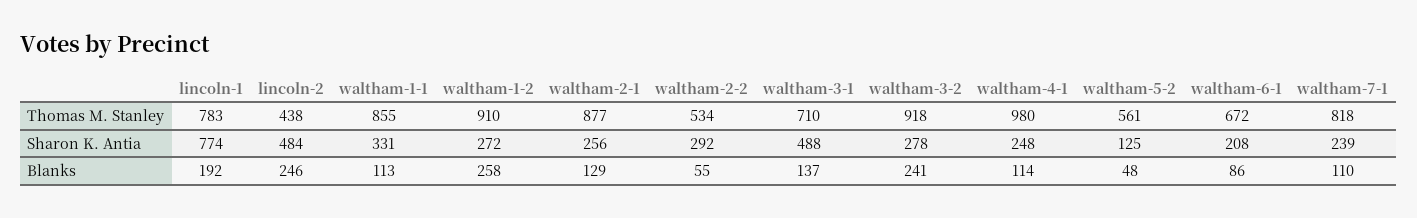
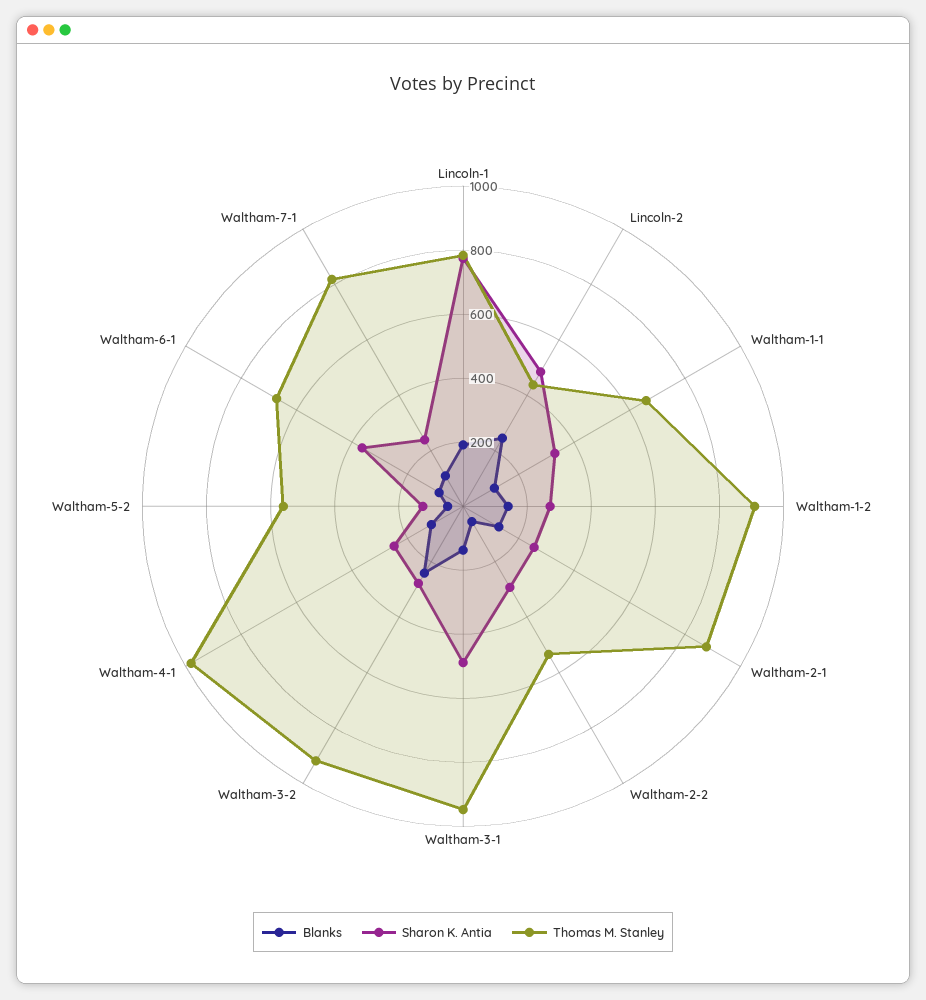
  {
    "Thomas M. Stanley": {
      "lincoln-1": 783,
      "lincoln-2": 438,
-     "waltham-1-1": 855,
+     "waltham-1-1": 650,
      "waltham-1-2": 910,
      "waltham-2-1": 877,
      "waltham-2-2": 534,
-     "waltham-3-1": 710,
+     "waltham-3-1": 950,
      "waltham-3-2": 918,
      "waltham-4-1": 980,
      "waltham-5-2": 561,
      "waltham-6-1": 672,
      "waltham-7-1": 818
    },
    "Sharon K. Antia": {
      "lincoln-1": 774,
      "lincoln-2": 484,
      "waltham-1-1": 331,
      "waltham-1-2": 272,
      "waltham-2-1": 256,
      "waltham-2-2": 292,
      "waltham-3-1": 488,
      "waltham-3-2": 278,
      "waltham-4-1": 248,
      "waltham-5-2": 125,
-     "waltham-6-1": 208,
+     "waltham-6-1": 350,
      "waltham-7-1": 239
    },
    "Blanks": {
      "lincoln-1": 192,
      "lincoln-2": 246,
      "waltham-1-1": 113,
-     "waltham-1-2": 258,
+     "waltham-1-2": 150,
      "waltham-2-1": 129,
      "waltham-2-2": 55,
      "waltham-3-1": 137,
      "waltham-3-2": 241,
      "waltham-4-1": 114,
      "waltham-5-2": 48,
      "waltham-6-1": 86,
      "waltham-7-1": 110
    }
  }

